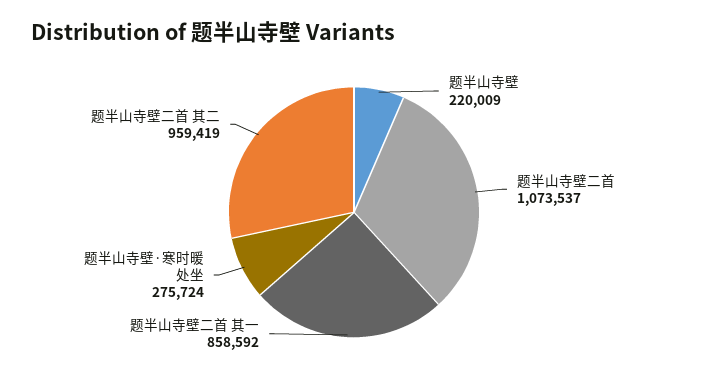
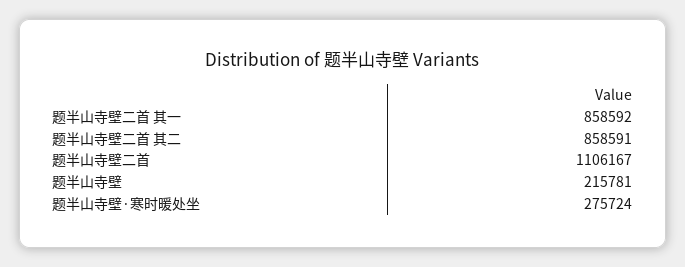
  {
-   "题半山寺壁": 220009,
+   "题半山寺壁": 215781,
-   "题半山寺壁二首": 1073537,
+   "题半山寺壁二首": 1106167,
    "题半山寺壁二首 其一": 858592,
    "题半山寺壁·寒时暖处坐": 275724,
-   "题半山寺壁二首 其二": 959419
+   "题半山寺壁二首 其二": 858591
  }

